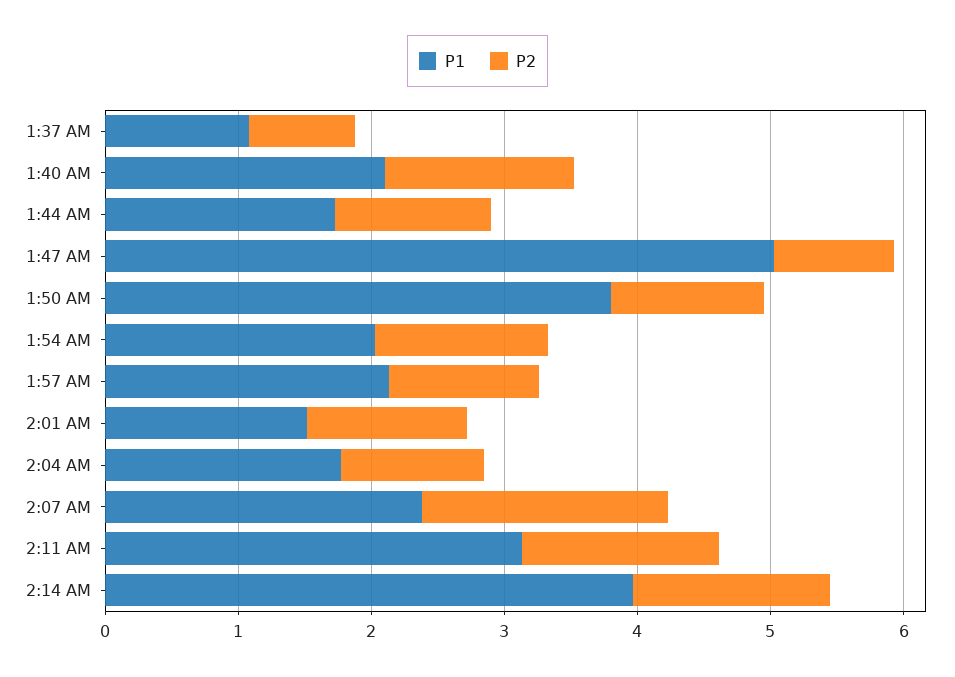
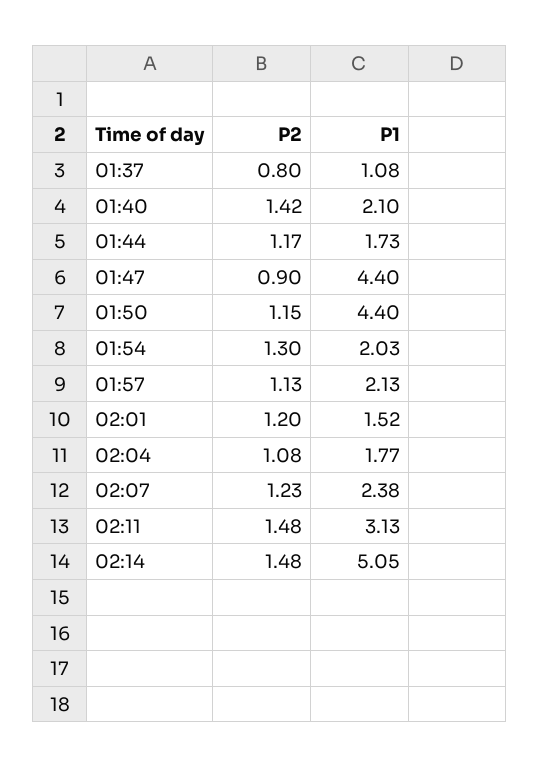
  {
    "P1": {
      "1:37 AM": 1.08,
      "1:40 AM": 2.1,
      "1:44 AM": 1.73,
-     "1:47 AM": 5,
+     "1:47 AM": 4.4,
-     "1:50 AM": 3.8,
+     "1:50 AM": 4.4,
      "1:54 AM": 2.03,
      "1:57 AM": 2.13,
      "2:01 AM": 1.52,
      "2:04 AM": 1.77,
      "2:07 AM": 2.38,
      "2:11 AM": 3.13,
-     "2:14 AM": 4
+     "2:14 AM": 5.05
    },
    "P2": {
      "1:37 AM": 0.8,
      "1:40 AM": 1.42,
      "1:44 AM": 1.17,
      "1:47 AM": 0.9,
      "1:50 AM": 1.15,
      "1:54 AM": 1.3,
      "1:57 AM": 1.13,
      "2:01 AM": 1.2,
      "2:04 AM": 1.08,
-     "2:07 AM": 1.8,
+     "2:07 AM": 1.23,
      "2:11 AM": 1.48,
      "2:14 AM": 1.48
    }
  }

